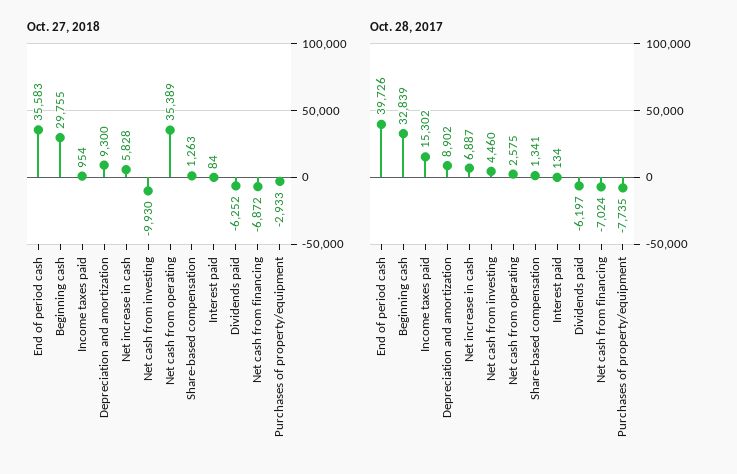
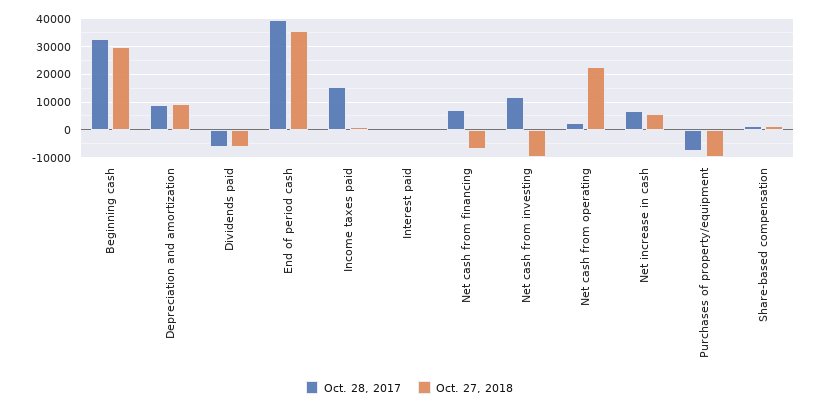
  {
    "Oct. 27, 2018": {
      "End of period cash": 35583,
      "Beginning cash": 29755,
      "Income taxes paid": 954,
      "Depreciation and amortization": 9300,
      "Net increase in cash": 5828,
      "Net cash from investing": -9930,
-     "Net cash from operating": 35389,
+     "Net cash from operating": 22500,
      "Share-based compensation": 1263,
      "Interest paid": 84,
      "Dividends paid": -6252,
      "Net cash from financing": -6872,
-     "Purchases of property/equipment": -2933
+     "Purchases of property/equipment": -10000
    },
    "Oct. 28, 2017": {
      "End of period cash": 39726,
      "Beginning cash": 32839,
      "Income taxes paid": 15302,
      "Depreciation and amortization": 8902,
      "Net increase in cash": 6887,
-     "Net cash from investing": 4460,
+     "Net cash from investing": 12500,
      "Net cash from operating": 2575,
      "Share-based compensation": 1341,
      "Interest paid": 134,
      "Dividends paid": -6197,
-     "Net cash from financing": -7024,
+     "Net cash from financing": 7500,
      "Purchases of property/equipment": -7735
    }
  }

